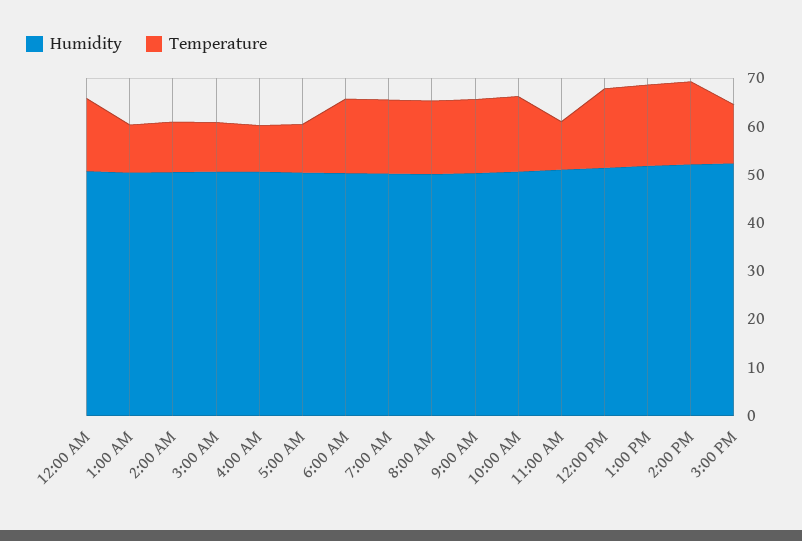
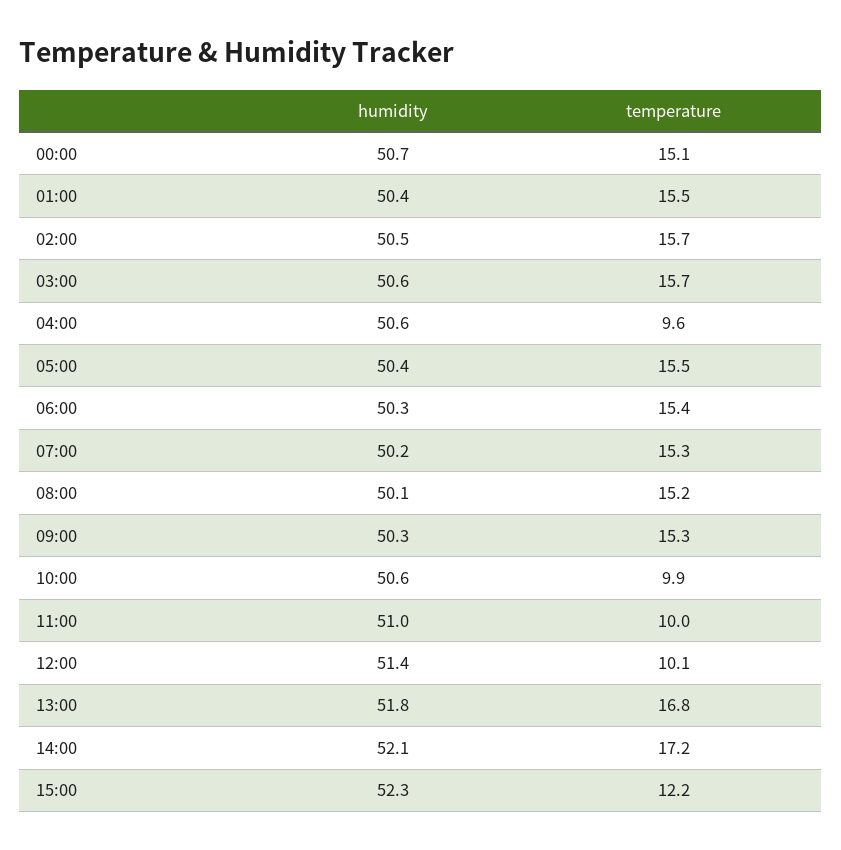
  {
    "Humidity": {
      "12:00 AM": 50.7,
      "1:00 AM": 50.4,
      "2:00 AM": 50.5,
      "3:00 AM": 50.6,
      "4:00 AM": 50.6,
      "5:00 AM": 50.4,
      "6:00 AM": 50.3,
      "7:00 AM": 50.2,
      "8:00 AM": 50.1,
      "9:00 AM": 50.3,
      "10:00 AM": 50.6,
      "11:00 AM": 51,
      "12:00 PM": 51.4,
      "1:00 PM": 51.8,
      "2:00 PM": 52.1,
      "3:00 PM": 52.3
    },
    "Temperature": {
      "12:00 AM": 15.1,
-     "1:00 AM": 10,
+     "1:00 AM": 15.5,
-     "2:00 AM": 10,
+     "2:00 AM": 15.7,
-     "3:00 AM": 10,
+     "3:00 AM": 15.7,
      "4:00 AM": 9.6,
-     "5:00 AM": 10,
+     "5:00 AM": 15.5,
      "6:00 AM": 15.4,
      "7:00 AM": 15.3,
      "8:00 AM": 15.2,
      "9:00 AM": 15.3,
-     "10:00 AM": 16,
+     "10:00 AM": 9.9,
      "11:00 AM": 10,
-     "12:00 PM": 16,
+     "12:00 PM": 10.1,
      "1:00 PM": 16.8,
      "2:00 PM": 17.2,
      "3:00 PM": 12.2
    }
  }

